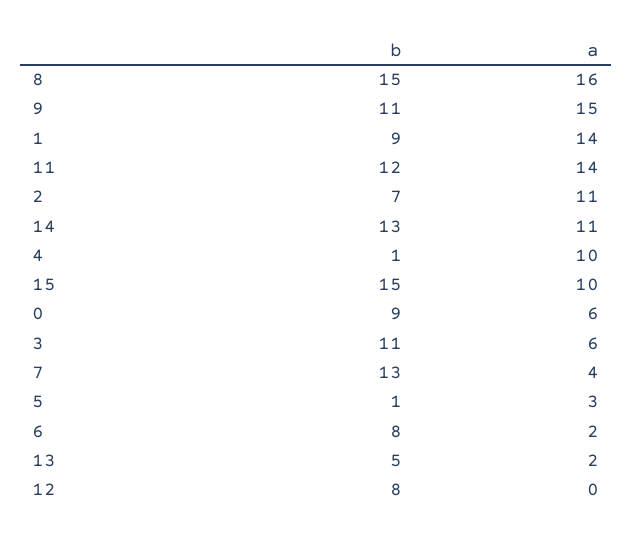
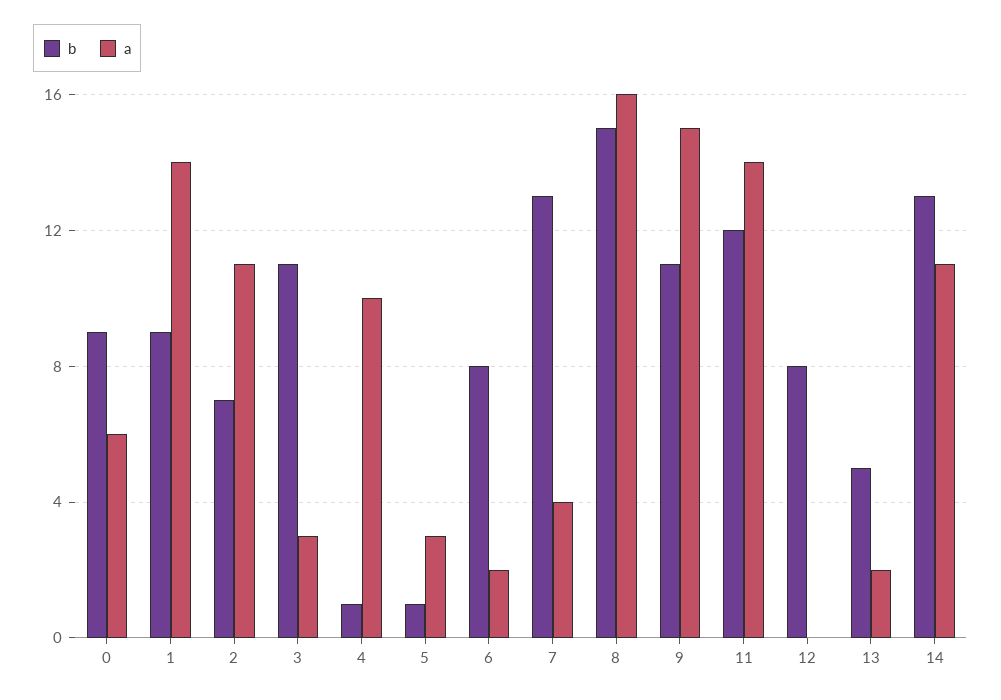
  {
    "b": {
      "8": 15,
      "9": 11,
      "1": 9,
      "11": 12,
      "2": 7,
      "14": 13,
      "4": 1,
-     "15": 15,
      "0": 9,
      "3": 11,
      "7": 13,
      "5": 1,
      "6": 8,
      "13": 5,
      "12": 8
    },
    "a": {
      "8": 16,
      "9": 15,
      "1": 14,
      "11": 14,
      "2": 11,
      "14": 11,
      "4": 10,
-     "15": 10,
      "0": 6,
-     "3": 6,
+     "3": 3,
      "7": 4,
      "5": 3,
      "6": 2,
      "13": 2,
      "12": 0
    }
  }

